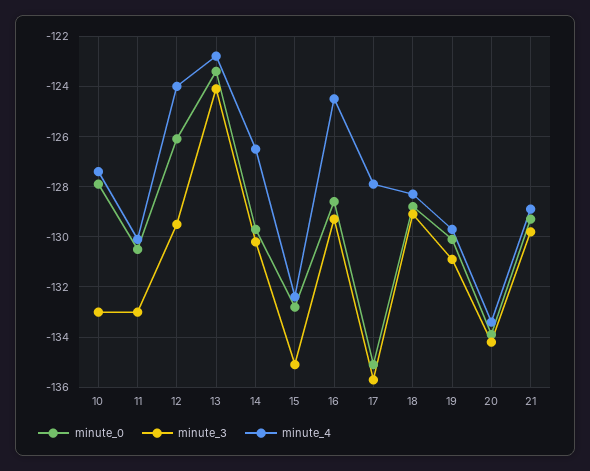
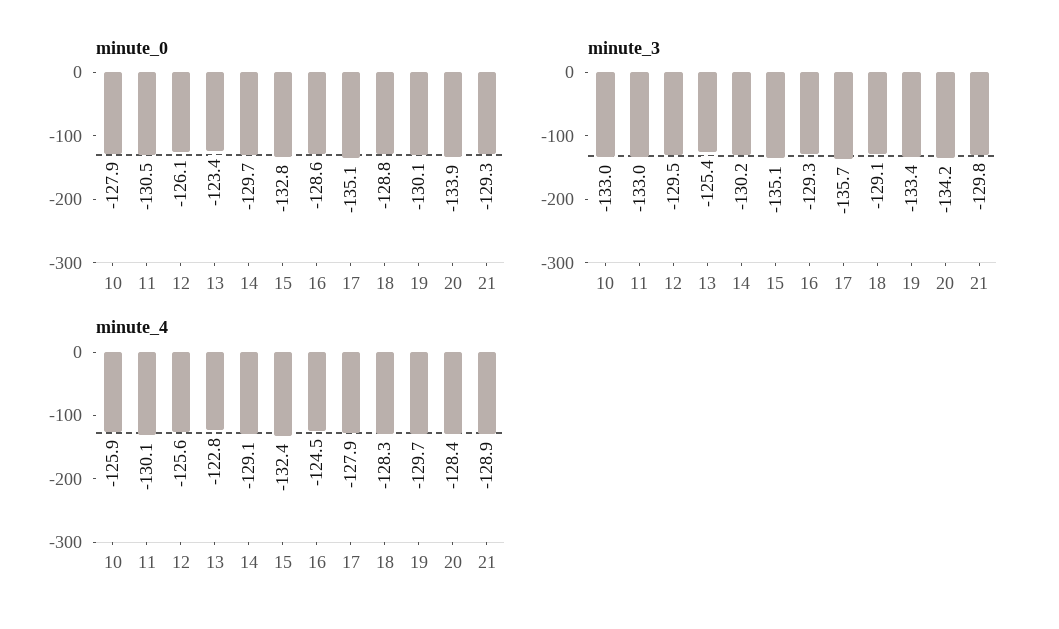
  {
    "minute_0": {
      "10": -127.9,
      "11": -130.5,
      "12": -126.1,
      "13": -123.4,
      "14": -129.7,
      "15": -132.8,
      "16": -128.6,
      "17": -135.1,
      "18": -128.8,
      "19": -130.1,
      "20": -133.9,
      "21": -129.3
    },
    "minute_3": {
      "10": -133,
      "11": -133,
      "12": -129.5,
-     "13": -124,
+     "13": -125.4,
      "14": -130.2,
      "15": -135.1,
      "16": -129.3,
      "17": -135.7,
      "18": -129.1,
-     "19": -131,
+     "19": -133.4,
      "20": -134.2,
      "21": -129.8
    },
    "minute_4": {
-     "10": -127.5,
+     "10": -125.9,
      "11": -130.1,
-     "12": -124,
+     "12": -125.6,
      "13": -122.8,
-     "14": -126.5,
+     "14": -129.1,
      "15": -132.4,
      "16": -124.5,
      "17": -127.9,
      "18": -128.3,
      "19": -129.7,
-     "20": -133.5,
+     "20": -128.4,
      "21": -128.9
    }
  }

